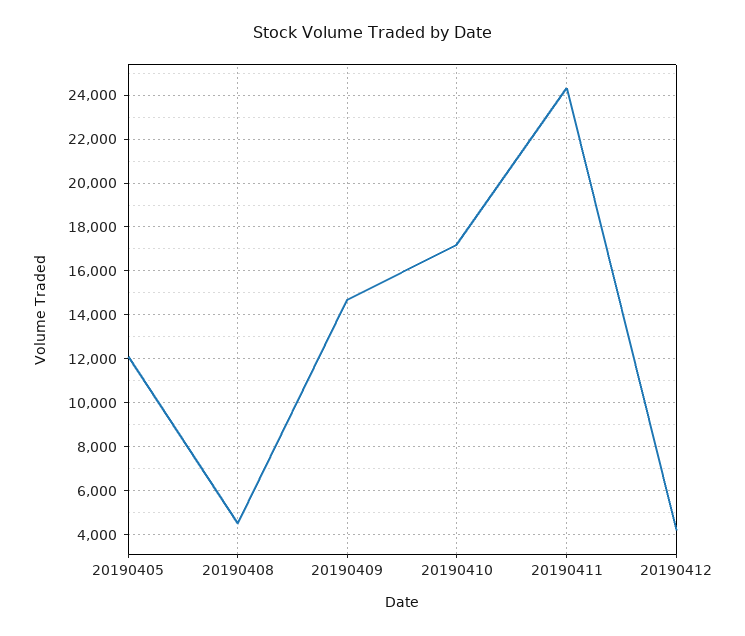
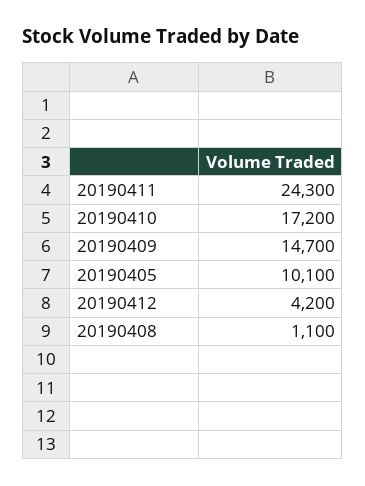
  {
-   "20190405": 12000,
+   "20190405": 10100,
-   "20190408": 4500,
+   "20190408": 1100,
    "20190409": 14700,
    "20190410": 17200,
    "20190411": 24300,
    "20190412": 4200
  }

